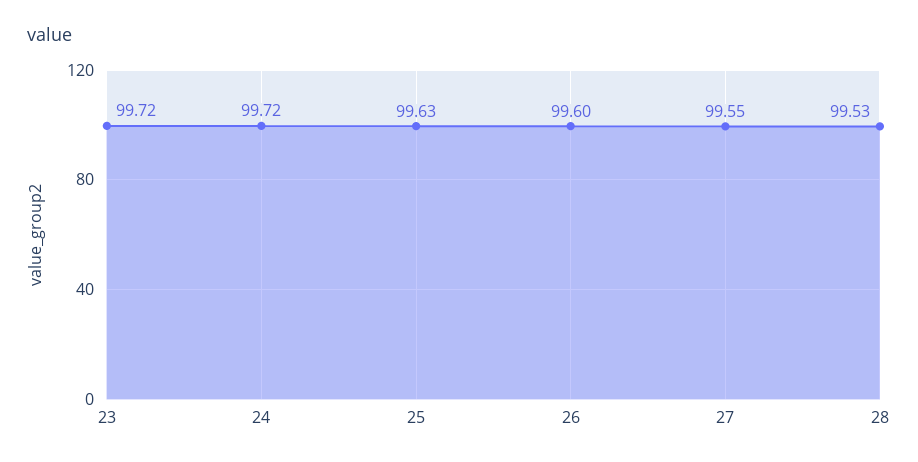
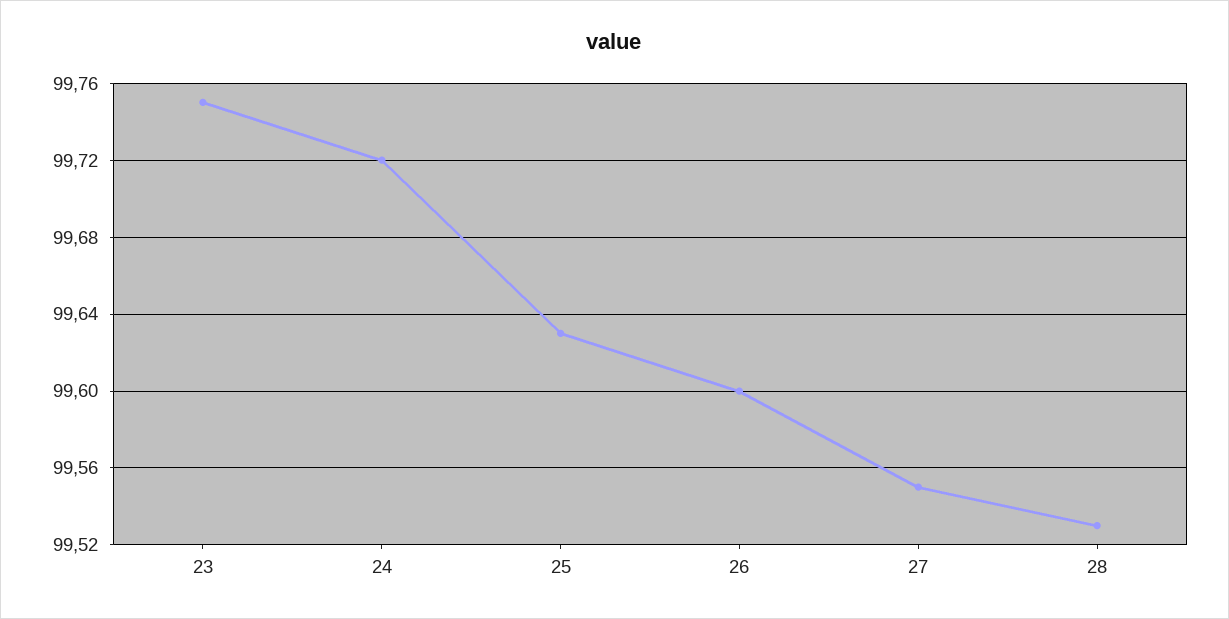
  {
-   "23": 99.72,
+   "23": 99.75,
    "24": 99.72,
    "25": 99.63,
    "26": 99.6,
    "27": 99.55,
    "28": 99.53
  }

